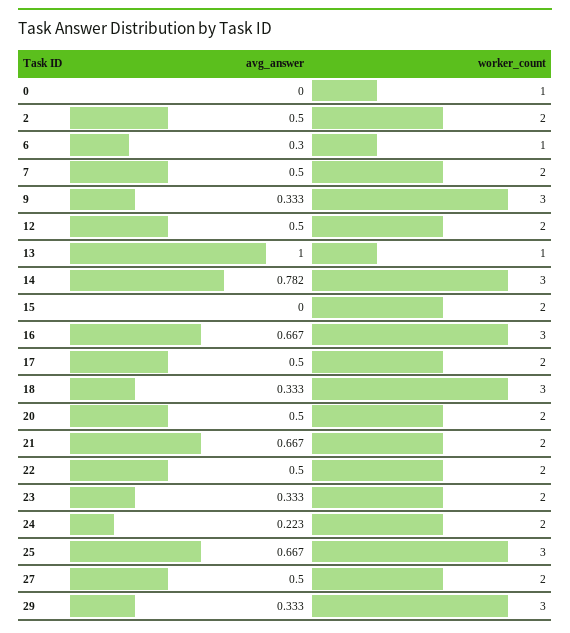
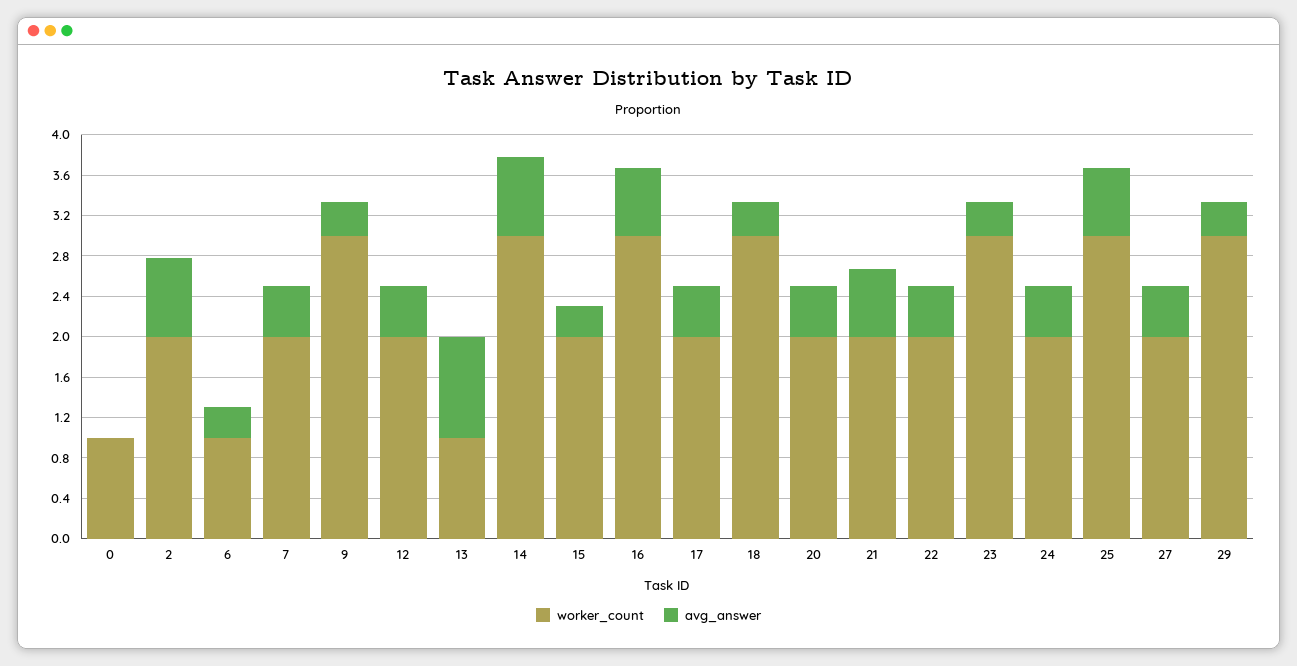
  {
    "avg_answer": {
      "0": 0,
-     "2": 0.5,
+     "2": 0.8,
      "6": 0.3,
      "7": 0.5,
      "9": 0.333,
      "12": 0.5,
      "13": 1,
      "14": 0.782,
-     "15": 0,
+     "15": 0.3,
      "16": 0.667,
      "17": 0.5,
      "18": 0.333,
      "20": 0.5,
      "21": 0.667,
      "22": 0.5,
      "23": 0.333,
-     "24": 0.223,
+     "24": 0.5,
      "25": 0.667,
      "27": 0.5,
      "29": 0.333
    },
    "worker_count": {
      "0": 1,
      "2": 2,
      "6": 1,
      "7": 2,
      "9": 3,
      "12": 2,
      "13": 1,
      "14": 3,
      "15": 2,
      "16": 3,
      "17": 2,
      "18": 3,
      "20": 2,
      "21": 2,
      "22": 2,
-     "23": 2,
+     "23": 3,
      "24": 2,
      "25": 3,
      "27": 2,
      "29": 3
    }
  }

